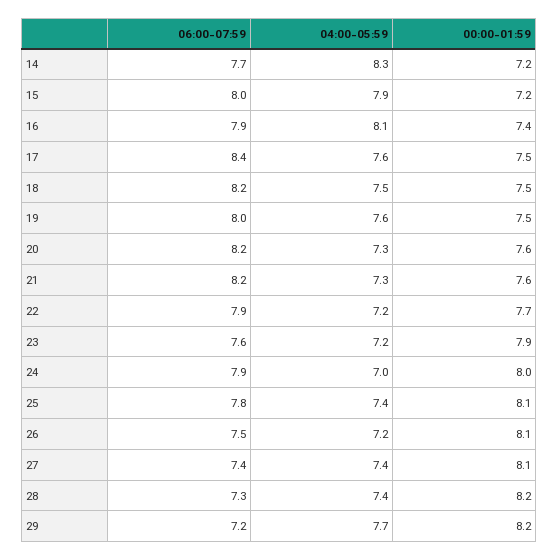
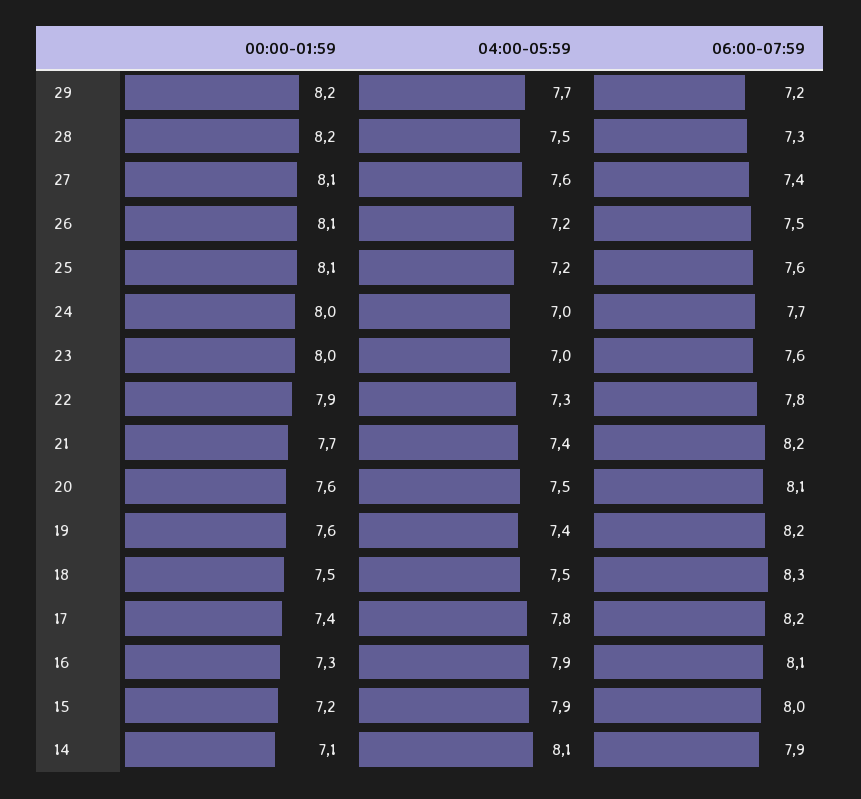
  {
    "06:00-07:59": {
-     "14": 7.7,
+     "14": 7.9,
      "15": 8,
-     "16": 7.9,
+     "16": 8.1,
-     "17": 8.4,
+     "17": 8.2,
-     "18": 8.2,
+     "18": 8.3,
-     "19": 8,
+     "19": 8.2,
-     "20": 8.2,
+     "20": 8.1,
      "21": 8.2,
-     "22": 7.9,
+     "22": 7.8,
      "23": 7.6,
-     "24": 7.9,
+     "24": 7.7,
-     "25": 7.8,
+     "25": 7.6,
      "26": 7.5,
      "27": 7.4,
      "28": 7.3,
      "29": 7.2
    },
    "04:00-05:59": {
-     "14": 8.3,
+     "14": 8.1,
      "15": 7.9,
-     "16": 8.1,
+     "16": 7.9,
-     "17": 7.6,
+     "17": 7.8,
      "18": 7.5,
-     "19": 7.6,
+     "19": 7.4,
-     "20": 7.3,
+     "20": 7.5,
-     "21": 7.3,
+     "21": 7.4,
-     "22": 7.2,
+     "22": 7.3,
-     "23": 7.2,
+     "23": 7,
      "24": 7,
-     "25": 7.4,
+     "25": 7.2,
      "26": 7.2,
-     "27": 7.4,
+     "27": 7.6,
-     "28": 7.4,
+     "28": 7.5,
      "29": 7.7
    },
    "00:00-01:59": {
-     "14": 7.2,
+     "14": 7.1,
      "15": 7.2,
-     "16": 7.4,
+     "16": 7.3,
-     "17": 7.5,
+     "17": 7.4,
      "18": 7.5,
-     "19": 7.5,
+     "19": 7.6,
      "20": 7.6,
-     "21": 7.6,
+     "21": 7.7,
-     "22": 7.7,
+     "22": 7.9,
-     "23": 7.9,
+     "23": 8,
      "24": 8,
      "25": 8.1,
      "26": 8.1,
      "27": 8.1,
      "28": 8.2,
      "29": 8.2
    }
  }

